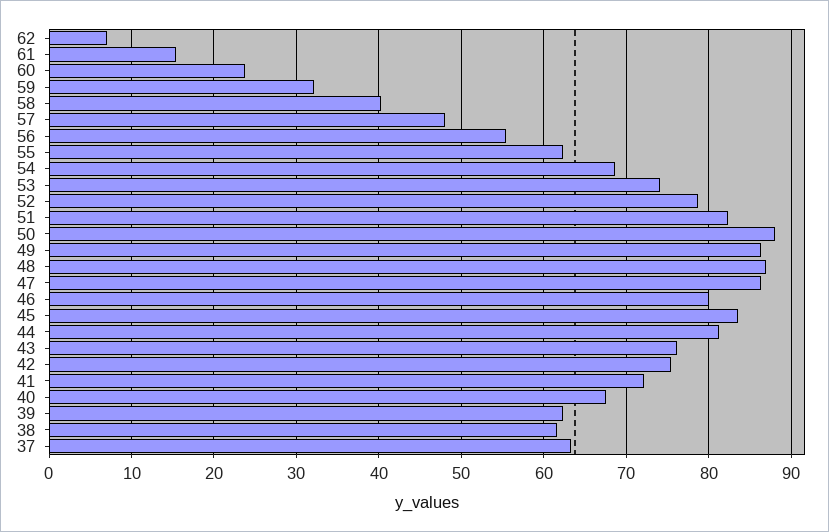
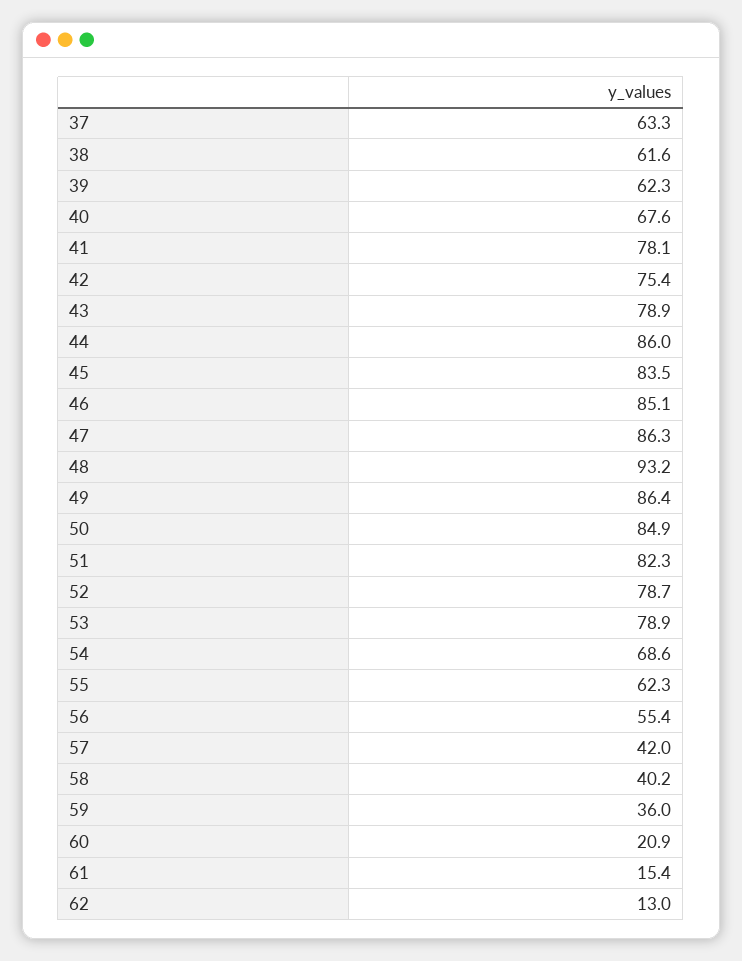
  {
-   "62": 7,
+   "62": 13,
    "61": 15.4,
-   "60": 24,
+   "60": 20.9,
-   "59": 32,
+   "59": 36,
    "58": 40.2,
-   "57": 48,
+   "57": 42,
    "56": 55.4,
    "55": 62.3,
    "54": 68.6,
-   "53": 74,
+   "53": 78.9,
    "52": 78.7,
    "51": 82.3,
-   "50": 88,
+   "50": 84.9,
    "49": 86.4,
-   "48": 87,
+   "48": 93.2,
    "47": 86.3,
-   "46": 80,
+   "46": 85.1,
    "45": 83.5,
-   "44": 81,
+   "44": 86,
-   "43": 76,
+   "43": 78.9,
    "42": 75.4,
-   "41": 72,
+   "41": 78.1,
    "40": 67.6,
    "39": 62.3,
    "38": 61.6,
    "37": 63.3
  }

